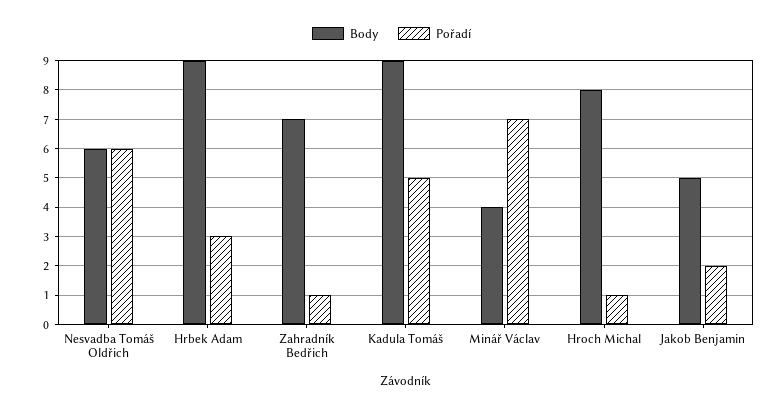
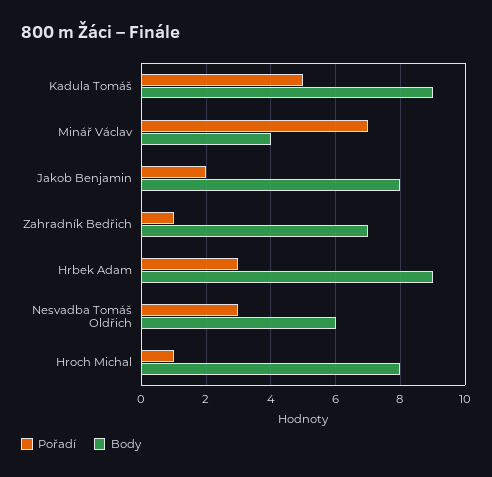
  {
    "Body": {
      "Nesvadba Tomáš Oldřich": 6,
      "Hrbek Adam": 9,
      "Zahradník Bedřich": 7,
      "Kadula Tomáš": 9,
      "Minář Václav": 4,
      "Hroch Michal": 8,
-     "Jakob Benjamin": 5
+     "Jakob Benjamin": 8
    },
    "Pořadí": {
-     "Nesvadba Tomáš Oldřich": 6,
+     "Nesvadba Tomáš Oldřich": 3,
      "Hrbek Adam": 3,
      "Zahradník Bedřich": 1,
      "Kadula Tomáš": 5,
      "Minář Václav": 7,
      "Hroch Michal": 1,
      "Jakob Benjamin": 2
    }
  }

